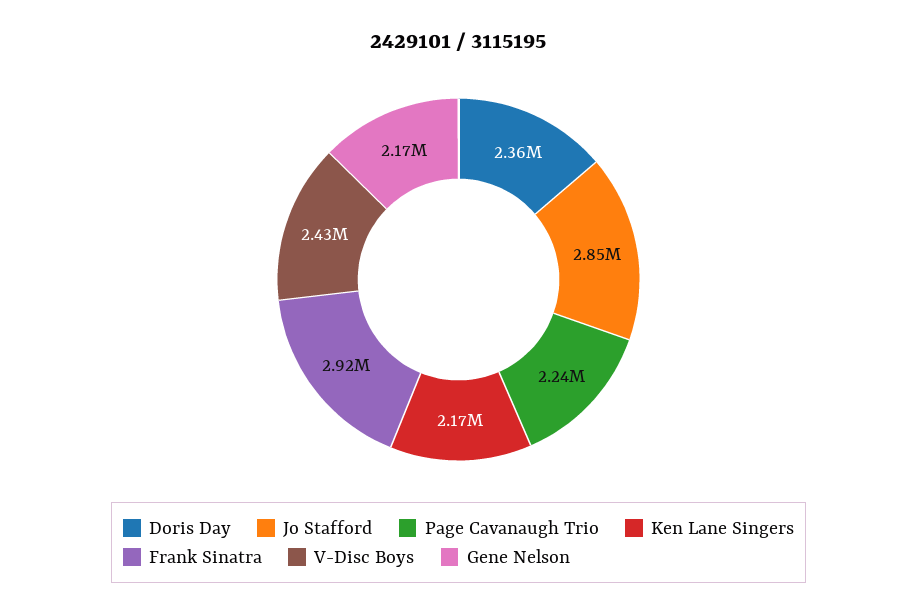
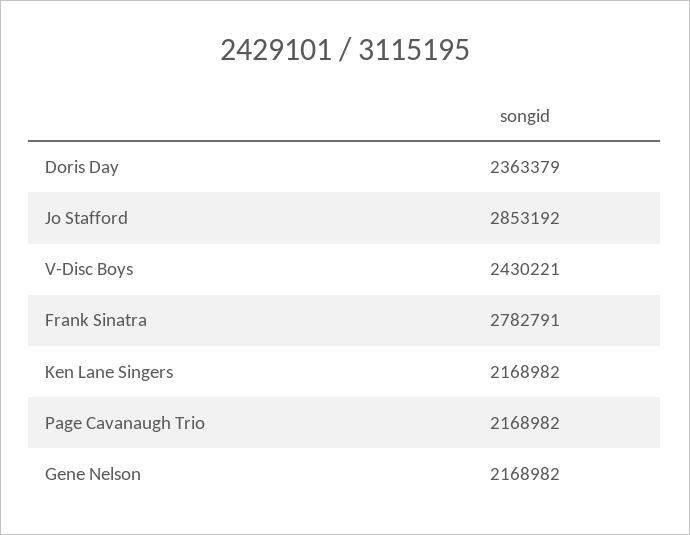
  {
    "Doris Day": 2363379,
    "Jo Stafford": 2853192,
-   "Page Cavanaugh Trio": 2240000,
+   "Page Cavanaugh Trio": 2168982,
    "Ken Lane Singers": 2168982,
-   "Frank Sinatra": 2920000,
+   "Frank Sinatra": 2782791,
    "V-Disc Boys": 2430221,
    "Gene Nelson": 2168982
  }

